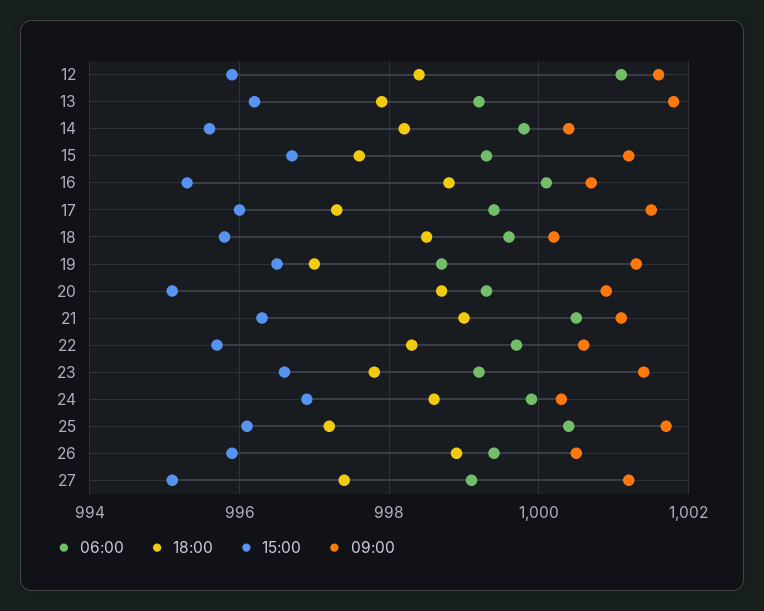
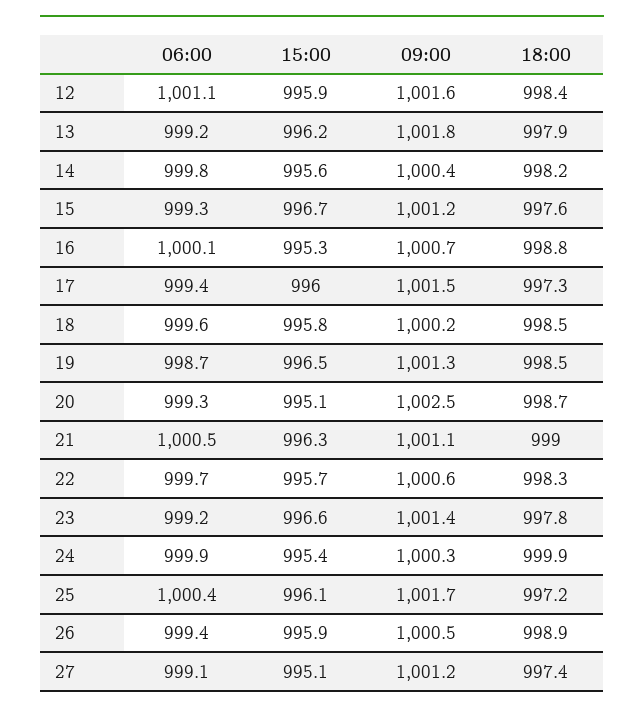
  {
    "06:00": {
      "12": 1001.1,
      "13": 999.2,
      "14": 999.8,
      "15": 999.3,
      "16": 1000.1,
      "17": 999.4,
      "18": 999.6,
      "19": 998.7,
      "20": 999.3,
      "21": 1000.5,
      "22": 999.7,
      "23": 999.2,
      "24": 999.9,
      "25": 1000.4,
      "26": 999.4,
      "27": 999.1
    },
    "18:00": {
      "12": 998.4,
      "13": 997.9,
      "14": 998.2,
      "15": 997.6,
      "16": 998.8,
      "17": 997.3,
      "18": 998.5,
-     "19": 997,
+     "19": 998.5,
      "20": 998.7,
      "21": 999,
      "22": 998.3,
      "23": 997.8,
-     "24": 998.5,
+     "24": 999.9,
      "25": 997.2,
      "26": 998.9,
      "27": 997.4
    },
    "15:00": {
      "12": 995.9,
      "13": 996.2,
      "14": 995.6,
      "15": 996.7,
      "16": 995.3,
      "17": 996,
      "18": 995.8,
      "19": 996.5,
      "20": 995.1,
      "21": 996.3,
      "22": 995.7,
      "23": 996.6,
-     "24": 997,
+     "24": 995.4,
      "25": 996.1,
      "26": 995.9,
      "27": 995.1
    },
    "09:00": {
      "12": 1001.6,
      "13": 1001.8,
      "14": 1000.4,
      "15": 1001.2,
      "16": 1000.7,
      "17": 1001.5,
      "18": 1000.2,
      "19": 1001.3,
-     "20": 1001,
+     "20": 1002.5,
      "21": 1001.1,
      "22": 1000.6,
      "23": 1001.4,
      "24": 1000.3,
      "25": 1001.7,
      "26": 1000.5,
      "27": 1001.2
    }
  }

